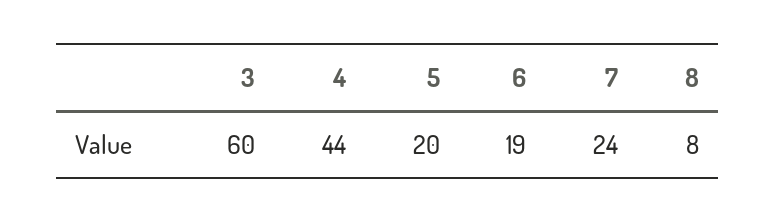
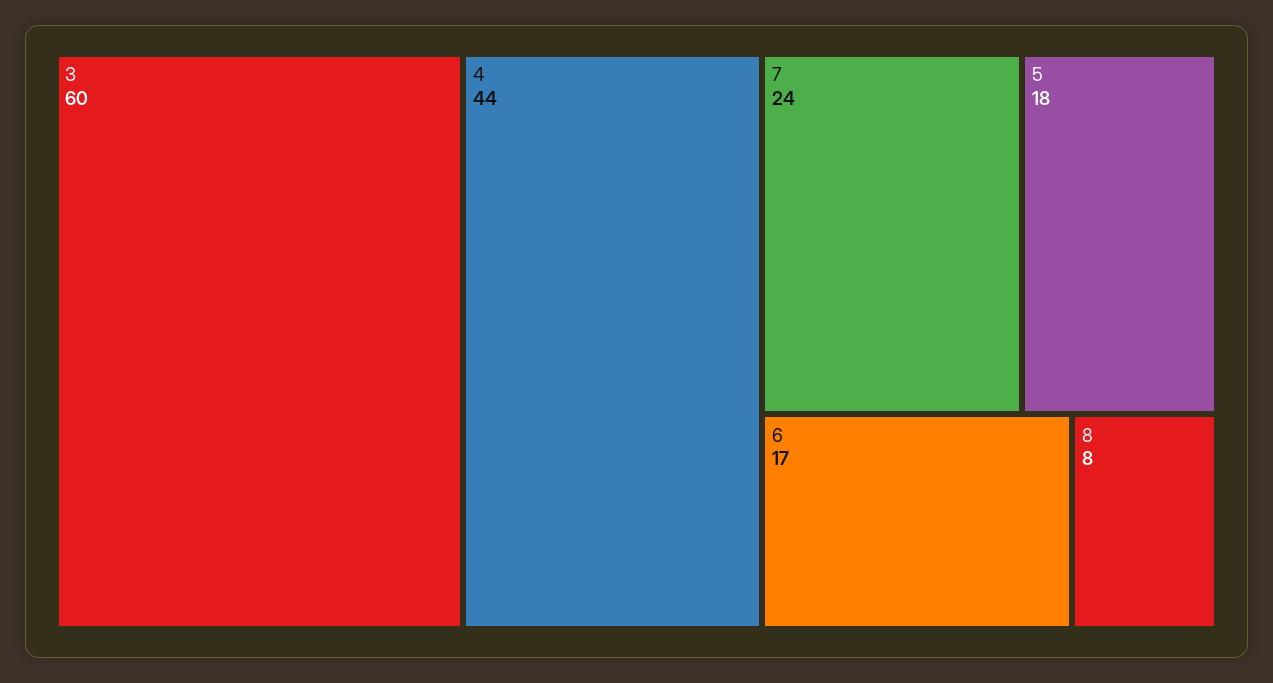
  {
    "3": 60,
    "4": 44,
-   "5": 20,
+   "5": 18,
-   "6": 19,
+   "6": 17,
    "7": 24,
    "8": 8
  }

